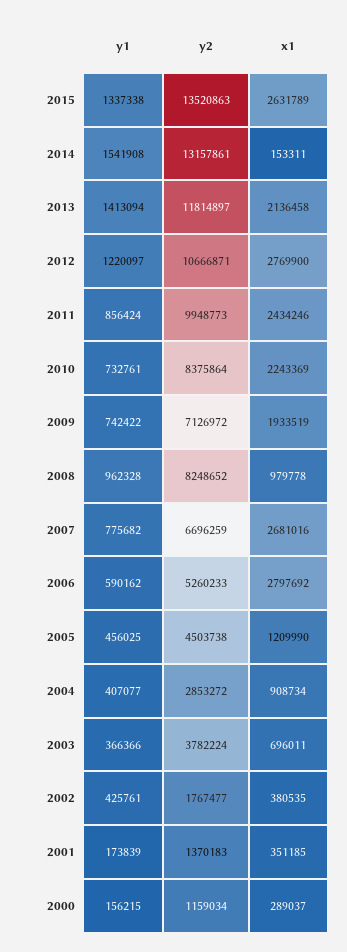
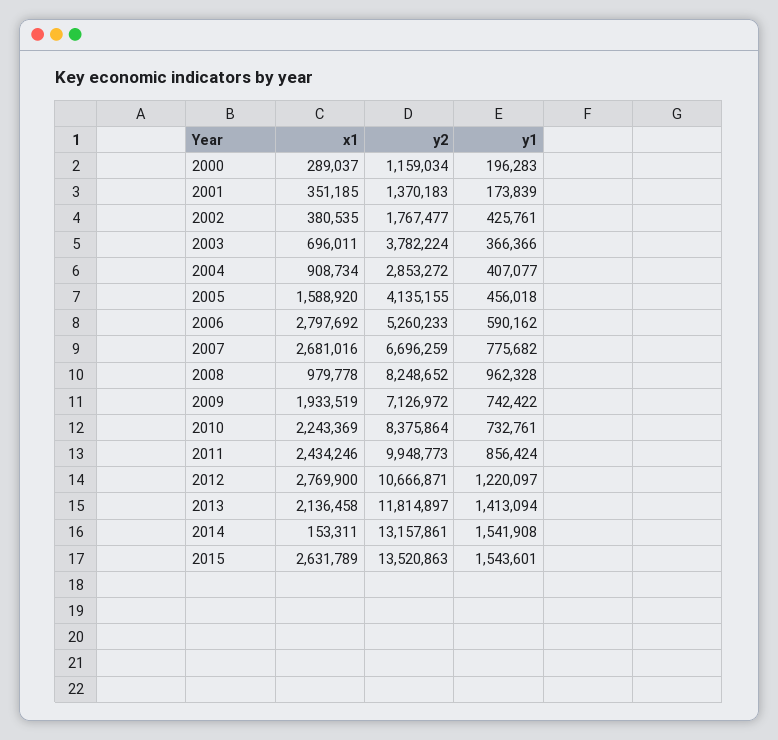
  {
    "y1": {
-     "2015": 1337338,
+     "2015": 1543601,
      "2014": 1541908,
      "2013": 1413094,
      "2012": 1220097,
      "2011": 856424,
      "2010": 732761,
      "2009": 742422,
      "2008": 962328,
      "2007": 775682,
      "2006": 590162,
-     "2005": 456025,
+     "2005": 456018,
      "2004": 407077,
      "2003": 366366,
      "2002": 425761,
      "2001": 173839,
-     "2000": 156215
+     "2000": 196283
    },
    "y2": {
      "2015": 13520863,
      "2014": 13157861,
      "2013": 11814897,
      "2012": 10666871,
      "2011": 9948773,
      "2010": 8375864,
      "2009": 7126972,
      "2008": 8248652,
      "2007": 6696259,
      "2006": 5260233,
-     "2005": 4503738,
+     "2005": 4135155,
      "2004": 2853272,
      "2003": 3782224,
      "2002": 1767477,
      "2001": 1370183,
      "2000": 1159034
    },
    "x1": {
      "2015": 2631789,
      "2014": 153311,
      "2013": 2136458,
      "2012": 2769900,
      "2011": 2434246,
      "2010": 2243369,
      "2009": 1933519,
      "2008": 979778,
      "2007": 2681016,
      "2006": 2797692,
-     "2005": 1209990,
+     "2005": 1588920,
      "2004": 908734,
      "2003": 696011,
      "2002": 380535,
      "2001": 351185,
      "2000": 289037
    }
  }

